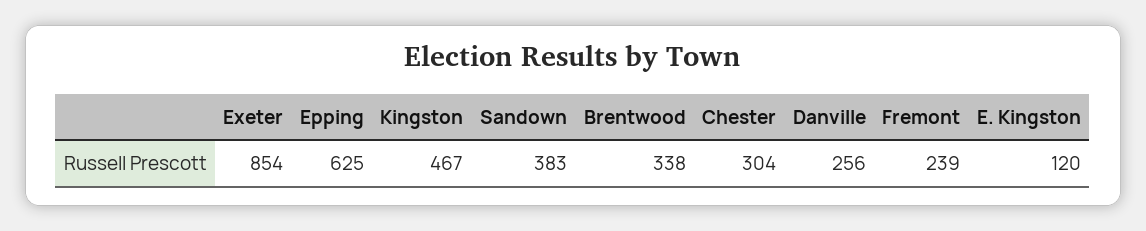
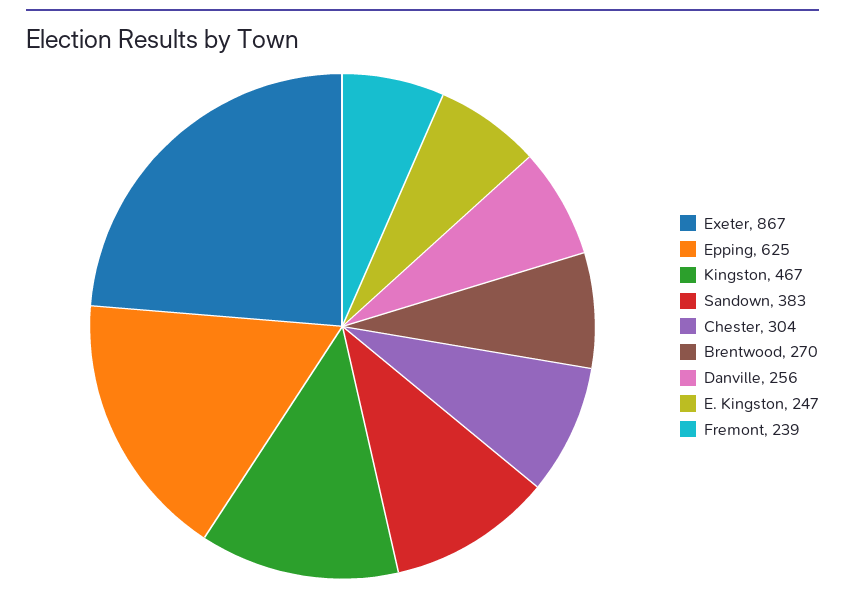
  {
-   "Exeter": 854,
+   "Exeter": 867,
    "Epping": 625,
    "Kingston": 467,
    "Sandown": 383,
-   "Brentwood": 338,
+   "Brentwood": 270,
    "Chester": 304,
    "Danville": 256,
    "Fremont": 239,
-   "E. Kingston": 120
+   "E. Kingston": 247
  }

